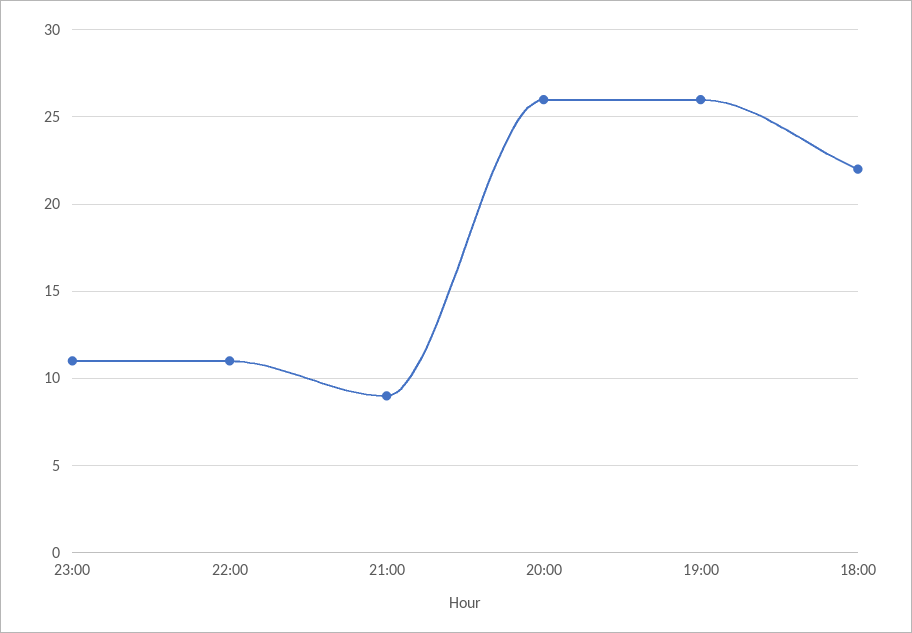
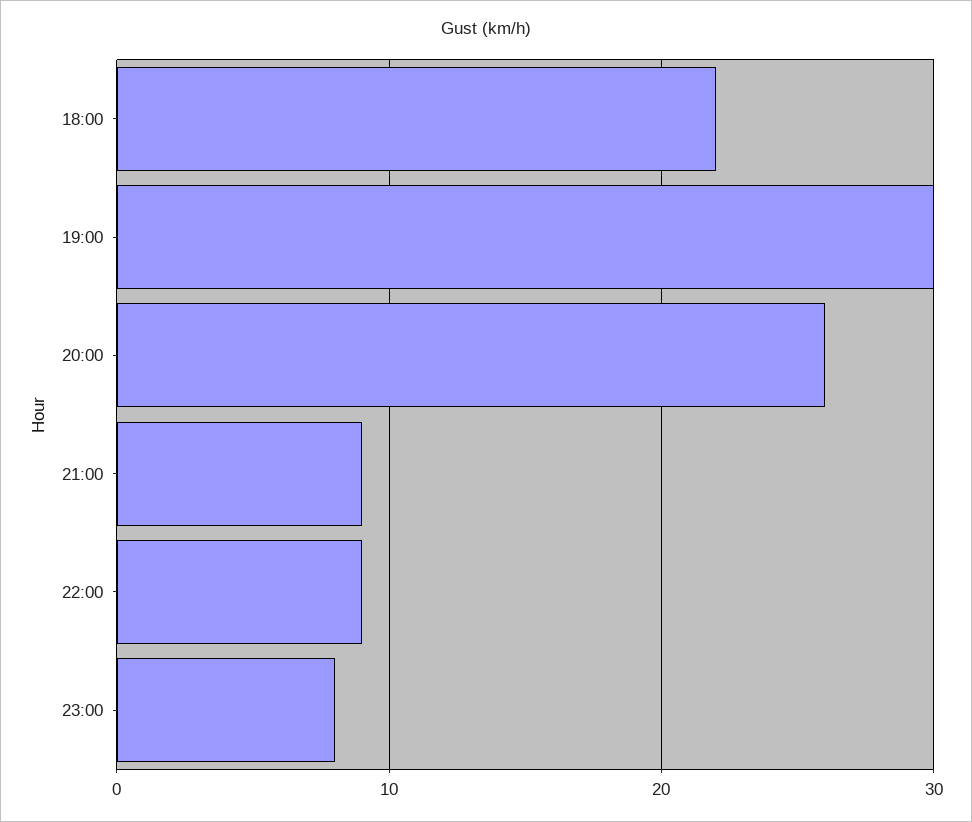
  {
-   "23:00": 11,
+   "23:00": 8,
-   "22:00": 11,
+   "22:00": 9,
    "21:00": 9,
    "20:00": 26,
-   "19:00": 26,
+   "19:00": 30,
    "18:00": 22
  }

